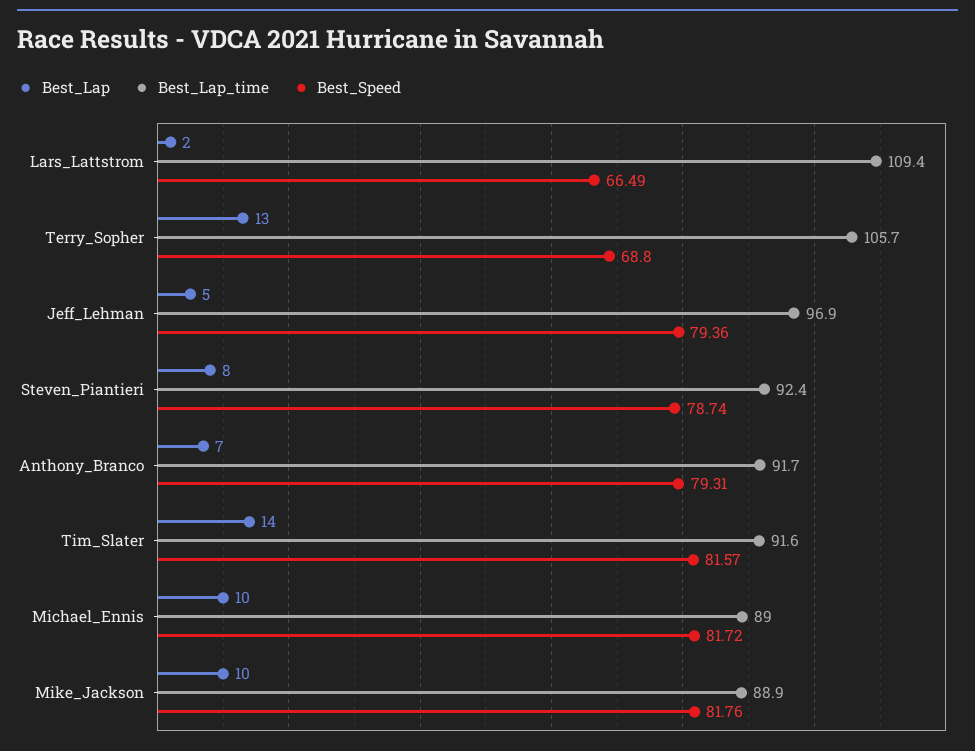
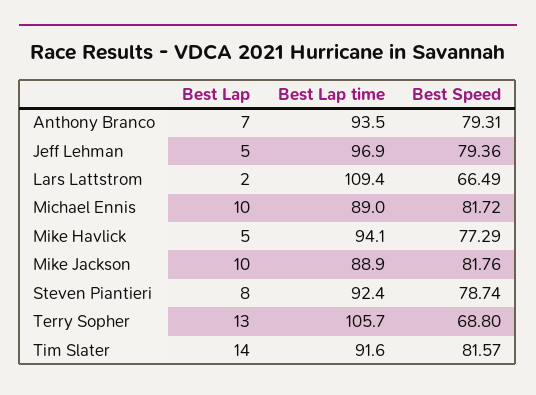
  {
    "Best_Lap": {
      "Lars_Lattstrom": 2,
      "Terry_Sopher": 13,
      "Jeff_Lehman": 5,
      "Steven_Piantieri": 8,
      "Anthony_Branco": 7,
      "Tim_Slater": 14,
      "Michael_Ennis": 10,
-     "Mike_Jackson": 10
+     "Mike_Jackson": 10,
+     "Mike Havlick": 5
    },
    "Best_Lap_time": {
      "Lars_Lattstrom": 109.4,
      "Terry_Sopher": 105.7,
      "Jeff_Lehman": 96.9,
      "Steven_Piantieri": 92.4,
-     "Anthony_Branco": 91.7,
+     "Anthony_Branco": 93.5,
      "Tim_Slater": 91.6,
      "Michael_Ennis": 89,
-     "Mike_Jackson": 88.9
+     "Mike_Jackson": 88.9,
+     "Mike Havlick": 94.1
    },
    "Best_Speed": {
      "Lars_Lattstrom": 66.49,
      "Terry_Sopher": 68.8,
      "Jeff_Lehman": 79.36,
      "Steven_Piantieri": 78.74,
      "Anthony_Branco": 79.31,
      "Tim_Slater": 81.57,
      "Michael_Ennis": 81.72,
-     "Mike_Jackson": 81.76
+     "Mike_Jackson": 81.76,
+     "Mike Havlick": 77.29
    }
  }

